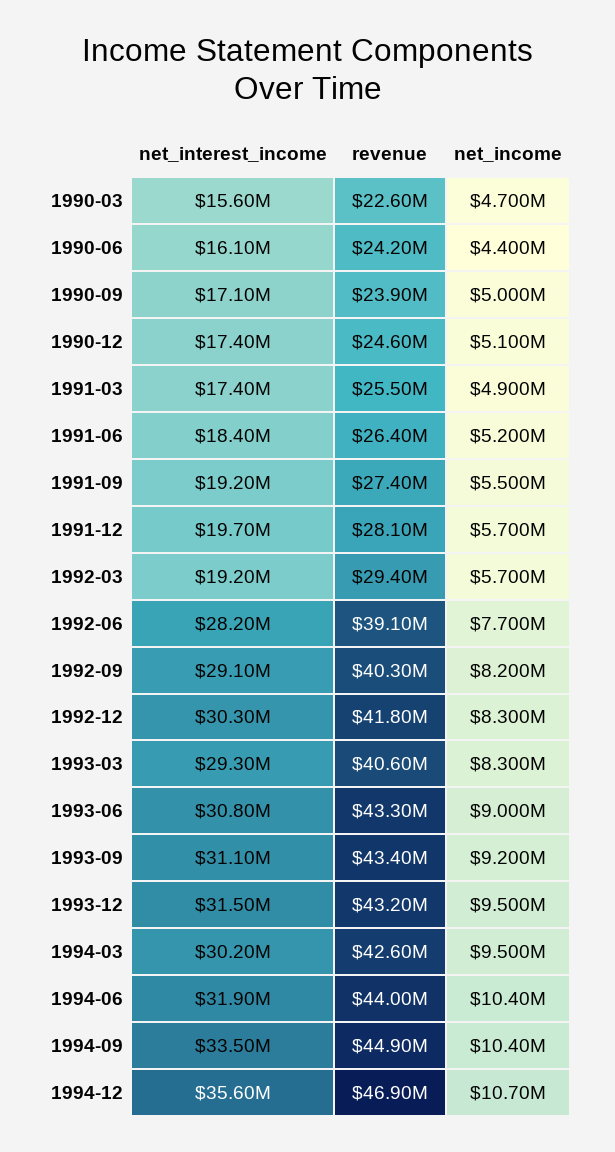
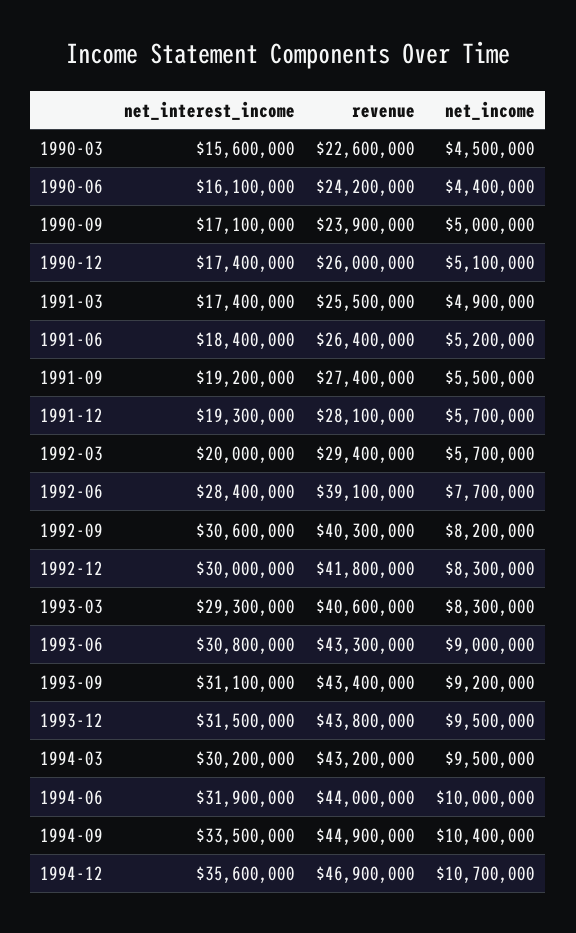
  {
    "net_interest_income": {
      "1990-03": 15600000,
      "1990-06": 16100000,
      "1990-09": 17100000,
      "1990-12": 17400000,
      "1991-03": 17400000,
      "1991-06": 18400000,
      "1991-09": 19200000,
-     "1991-12": 19700000,
+     "1991-12": 19300000,
-     "1992-03": 19200000,
+     "1992-03": 20000000,
-     "1992-06": 28200000,
+     "1992-06": 28400000,
-     "1992-09": 29100000,
+     "1992-09": 30600000,
-     "1992-12": 30300000,
+     "1992-12": 30000000,
      "1993-03": 29300000,
      "1993-06": 30800000,
      "1993-09": 31100000,
      "1993-12": 31500000,
      "1994-03": 30200000,
      "1994-06": 31900000,
      "1994-09": 33500000,
      "1994-12": 35600000
    },
    "revenue": {
      "1990-03": 22600000,
      "1990-06": 24200000,
      "1990-09": 23900000,
-     "1990-12": 24600000,
+     "1990-12": 26000000,
      "1991-03": 25500000,
      "1991-06": 26400000,
      "1991-09": 27400000,
      "1991-12": 28100000,
      "1992-03": 29400000,
      "1992-06": 39100000,
      "1992-09": 40300000,
      "1992-12": 41800000,
      "1993-03": 40600000,
      "1993-06": 43300000,
      "1993-09": 43400000,
-     "1993-12": 43200000,
+     "1993-12": 43800000,
-     "1994-03": 42600000,
+     "1994-03": 43200000,
      "1994-06": 44000000,
      "1994-09": 44900000,
      "1994-12": 46900000
    },
    "net_income": {
-     "1990-03": 4700000,
+     "1990-03": 4500000,
      "1990-06": 4400000,
      "1990-09": 5000000,
      "1990-12": 5100000,
      "1991-03": 4900000,
      "1991-06": 5200000,
      "1991-09": 5500000,
      "1991-12": 5700000,
      "1992-03": 5700000,
      "1992-06": 7700000,
      "1992-09": 8200000,
      "1992-12": 8300000,
      "1993-03": 8300000,
      "1993-06": 9000000,
      "1993-09": 9200000,
      "1993-12": 9500000,
      "1994-03": 9500000,
-     "1994-06": 10400000,
+     "1994-06": 10000000,
      "1994-09": 10400000,
      "1994-12": 10700000
    }
  }

